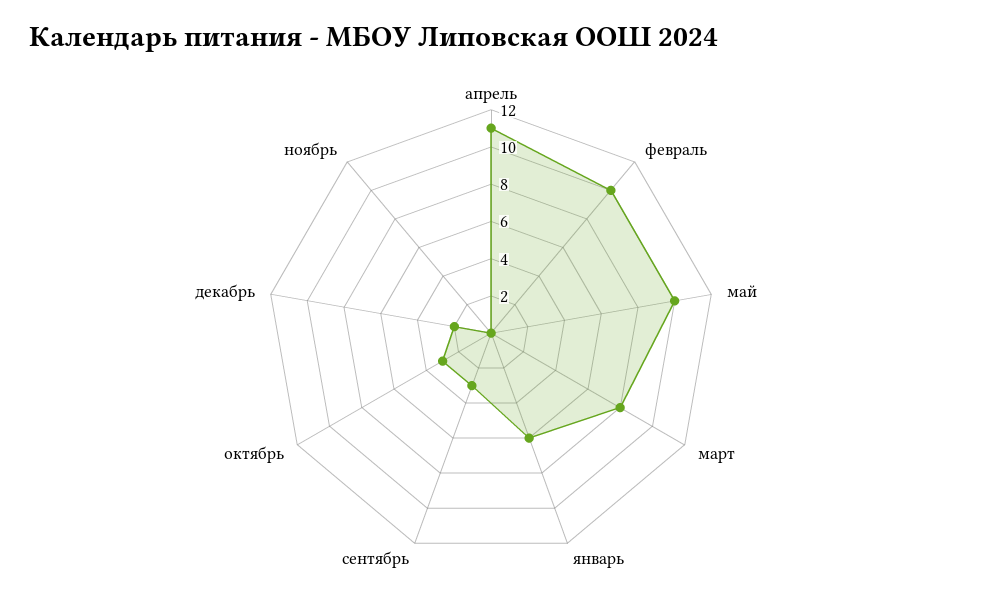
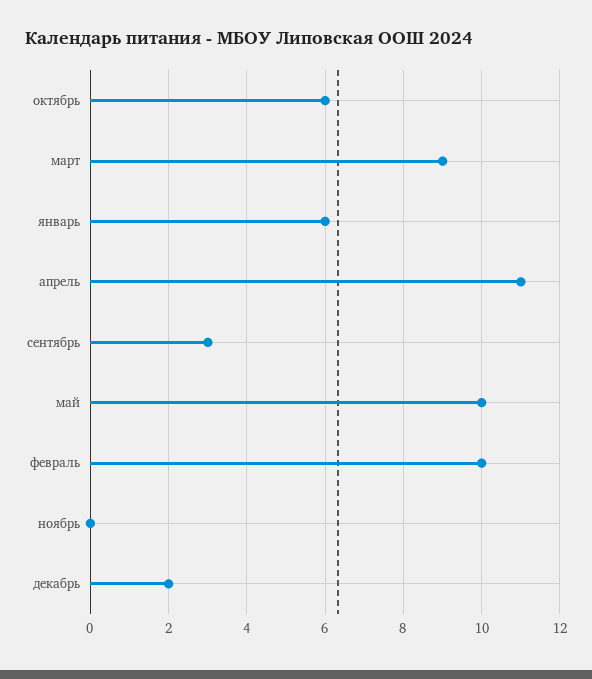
  {
    "апрель": 11,
    "февраль": 10,
    "май": 10,
-   "март": 8,
+   "март": 9,
    "январь": 6,
    "сентябрь": 3,
-   "октябрь": 3,
+   "октябрь": 6,
    "декабрь": 2,
    "ноябрь": 0
  }

